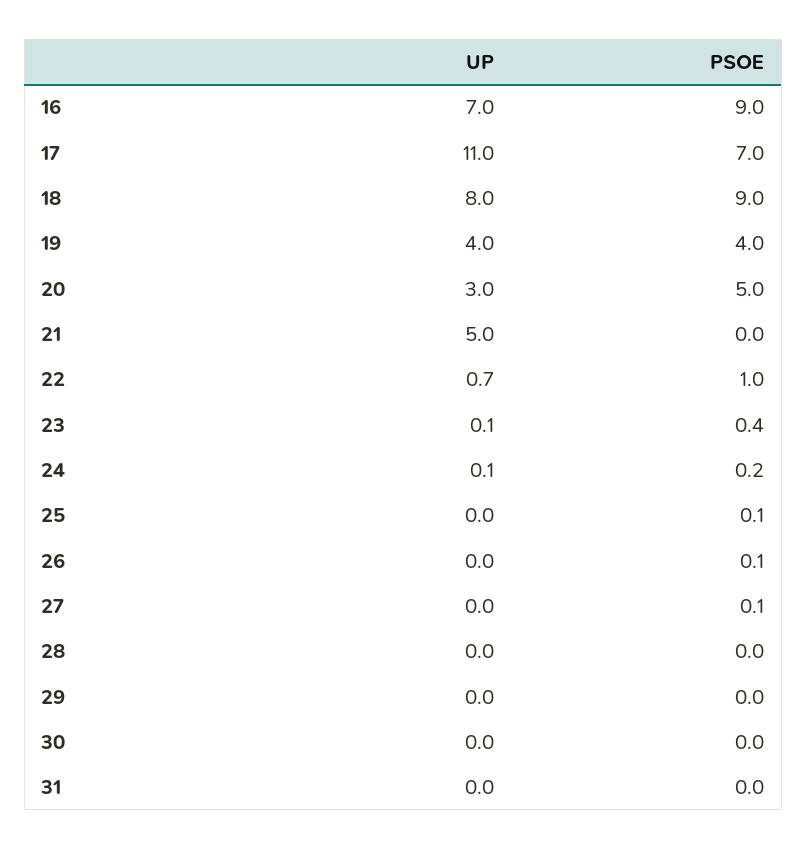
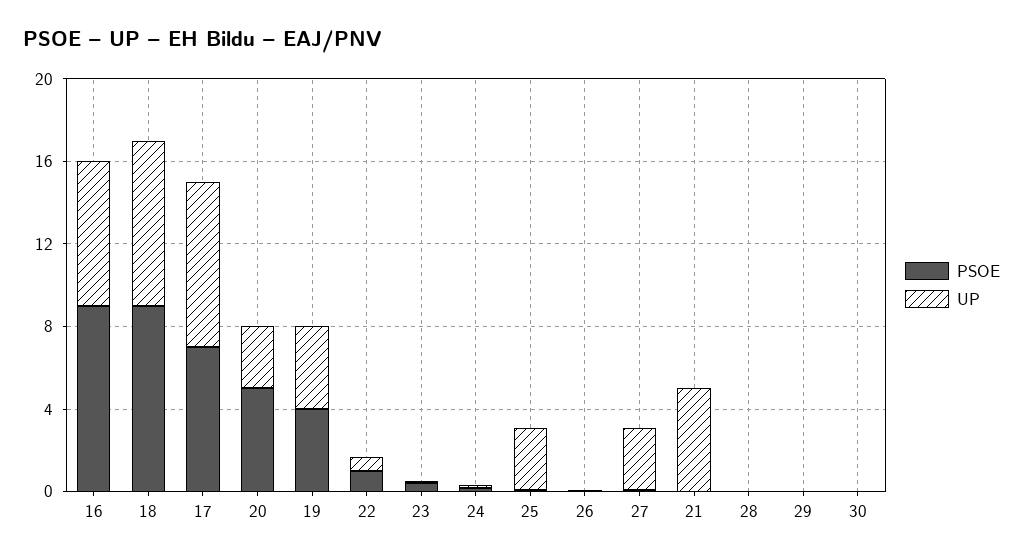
  {
    "UP": {
      "16": 7,
-     "17": 11,
+     "17": 8,
      "18": 8,
      "19": 4,
      "20": 3,
      "21": 5,
      "22": 0.7,
      "23": 0.1,
      "24": 0.1,
-     "25": 0,
+     "25": 3,
      "26": 0,
-     "27": 0,
+     "27": 3,
      "28": 0,
      "29": 0,
-     "30": 0,
+     "30": 0
-     "31": 0
    },
    "PSOE": {
      "16": 9,
      "17": 7,
      "18": 9,
      "19": 4,
      "20": 5,
      "21": 0,
      "22": 1,
      "23": 0.4,
      "24": 0.2,
      "25": 0.1,
      "26": 0.1,
      "27": 0.1,
      "28": 0,
      "29": 0,
-     "30": 0,
+     "30": 0
-     "31": 0
    }
  }

